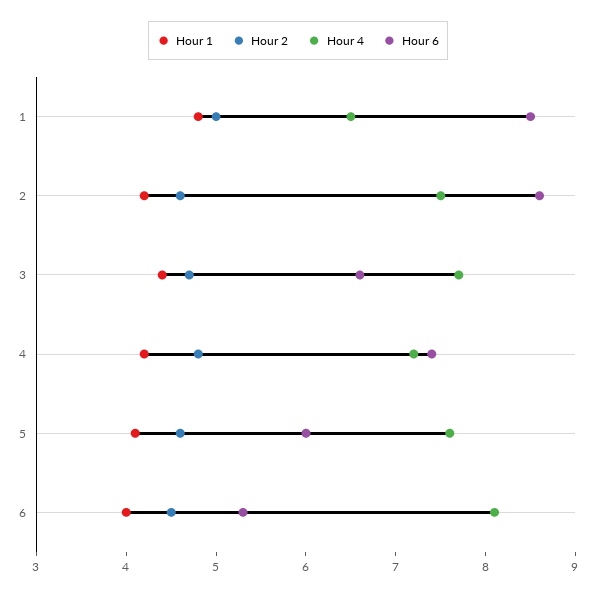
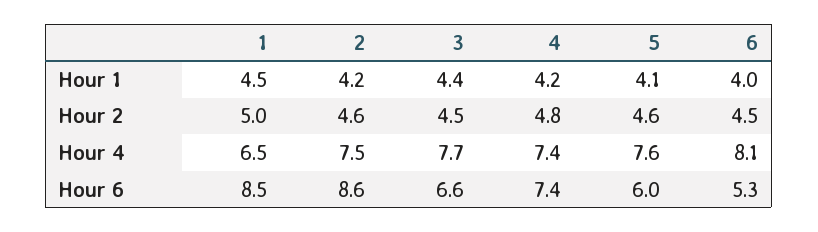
  {
    "Hour 1": {
-     "1": 4.8,
+     "1": 4.5,
      "2": 4.2,
      "3": 4.4,
      "4": 4.2,
      "5": 4.1,
      "6": 4
    },
    "Hour 2": {
      "1": 5,
      "2": 4.6,
-     "3": 4.7,
+     "3": 4.5,
      "4": 4.8,
      "5": 4.6,
      "6": 4.5
    },
    "Hour 4": {
      "1": 6.5,
      "2": 7.5,
      "3": 7.7,
-     "4": 7.2,
+     "4": 7.4,
      "5": 7.6,
      "6": 8.1
    },
    "Hour 6": {
      "1": 8.5,
      "2": 8.6,
      "3": 6.6,
      "4": 7.4,
      "5": 6,
      "6": 5.3
    }
  }

